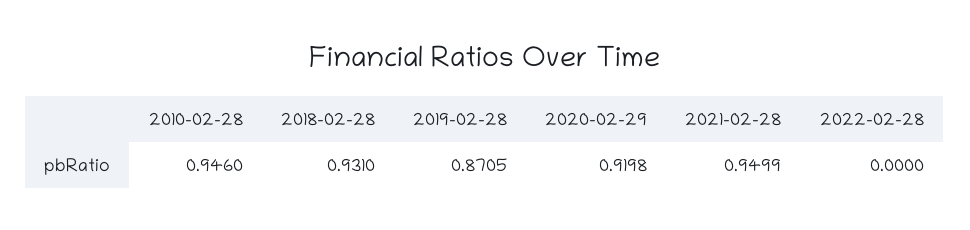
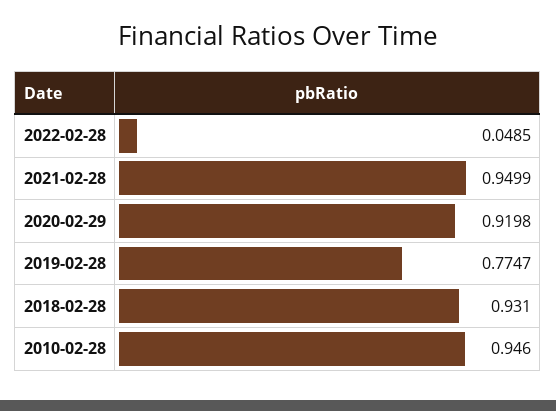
  {
    "2010-02-28": 0.946,
    "2018-02-28": 0.931,
-   "2019-02-28": 0.8705,
+   "2019-02-28": 0.7747,
    "2020-02-29": 0.9198,
    "2021-02-28": 0.9499,
-   "2022-02-28": 0
+   "2022-02-28": 0.0485
  }

